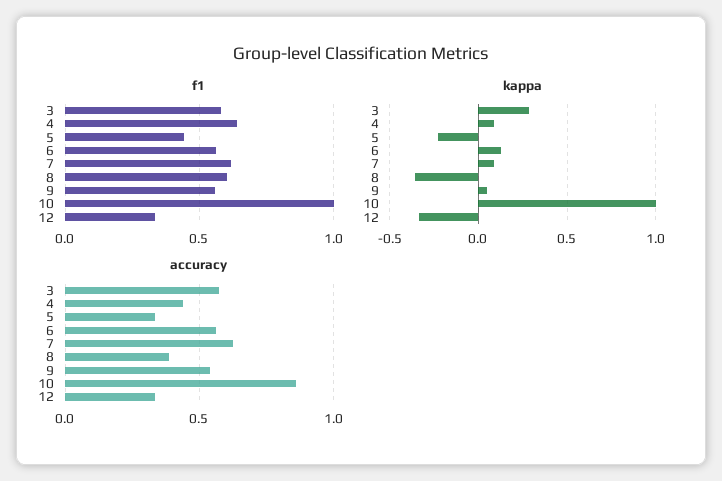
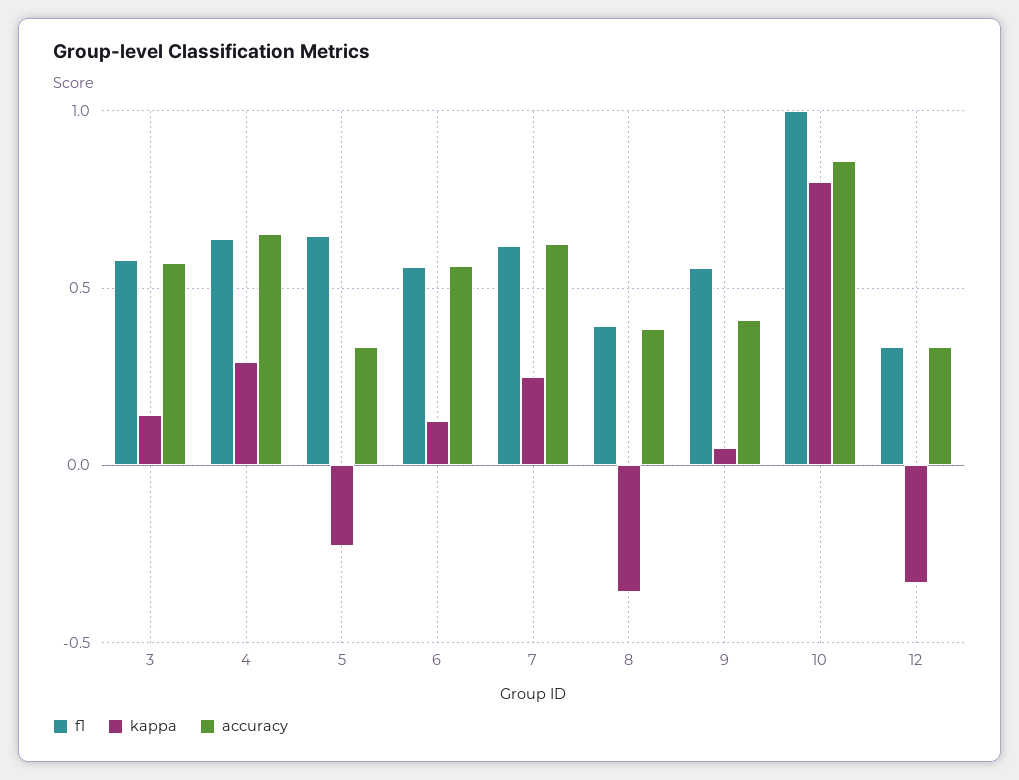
  {
    "f1": {
      "3": 0.6,
      "4": 0.65,
-     "5": 0.45,
+     "5": 0.65,
      "6": 0.55,
      "7": 0.6,
-     "8": 0.6,
+     "8": 0.4,
      "9": 0.55,
      "10": 1,
      "12": 0.35
    },
    "kappa": {
-     "3": 0.3,
+     "3": 0.15,
-     "4": 0.1,
+     "4": 0.3,
      "5": -0.25,
      "6": 0.15,
-     "7": 0.1,
+     "7": 0.25,
      "8": -0.35,
      "9": 0.05,
-     "10": 1,
+     "10": 0.8,
      "12": -0.35
    },
    "accuracy": {
      "3": 0.55,
-     "4": 0.45,
+     "4": 0.65,
      "5": 0.35,
      "6": 0.55,
      "7": 0.65,
      "8": 0.4,
-     "9": 0.55,
+     "9": 0.4,
      "10": 0.85,
      "12": 0.35
    }
  }

